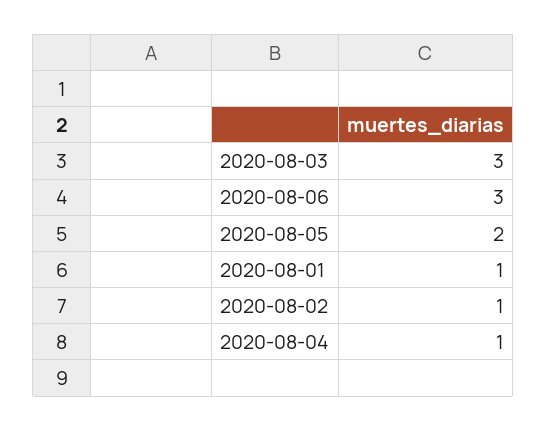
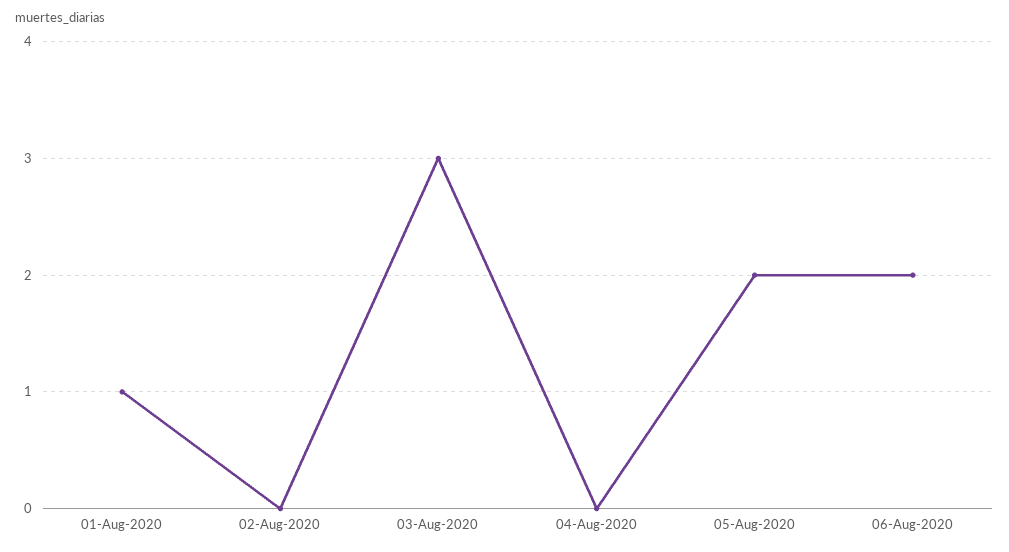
  {
    "2020-08-03": 3,
-   "2020-08-06": 3,
+   "2020-08-06": 2,
    "2020-08-05": 2,
    "2020-08-01": 1,
-   "2020-08-02": 1,
+   "2020-08-02": 0,
-   "2020-08-04": 1
+   "2020-08-04": 0
  }

